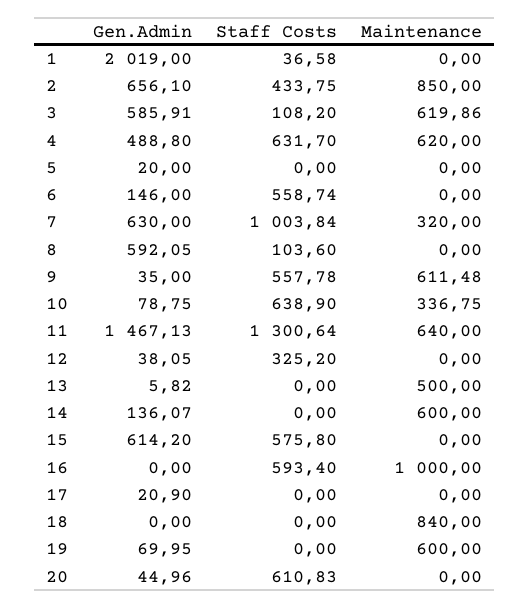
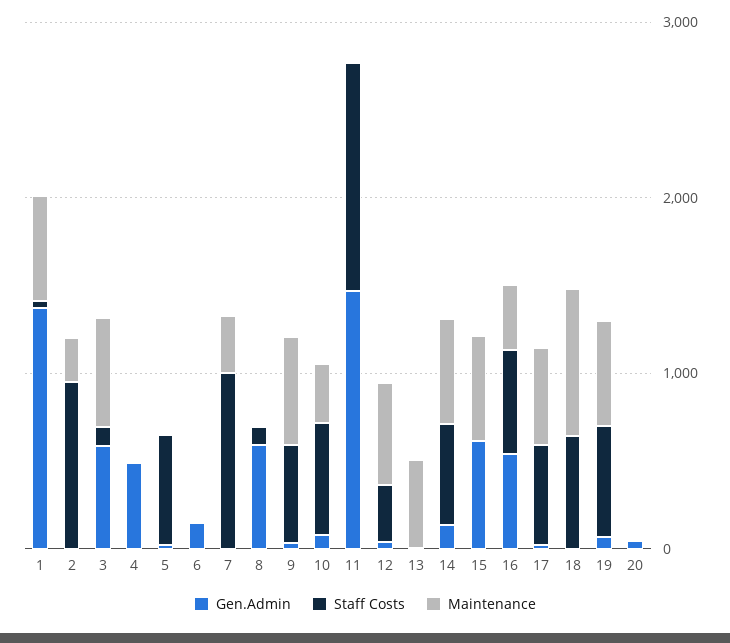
  {
    "Gen.Admin": {
-     "1": 2019,
+     "1": 1400,
-     "2": 656.1,
+     "2": 0,
      "3": 585.91,
      "4": 488.8,
      "5": 20,
      "6": 146,
-     "7": 630,
+     "7": 0,
      "8": 592.05,
      "9": 35,
      "10": 78.75,
      "11": 1467.13,
      "12": 38.05,
      "13": 5.82,
      "14": 136.07,
      "15": 614.2,
-     "16": 0,
+     "16": 600,
      "17": 20.9,
      "18": 0,
      "19": 69.95,
      "20": 44.96
    },
    "Staff Costs": {
      "1": 36.58,
-     "2": 433.75,
+     "2": 1000,
      "3": 108.2,
-     "4": 631.7,
+     "4": 0,
-     "5": 0,
+     "5": 600,
-     "6": 558.74,
+     "6": 0,
      "7": 1003.84,
      "8": 103.6,
      "9": 557.78,
      "10": 638.9,
      "11": 1300.64,
      "12": 325.2,
      "13": 0,
-     "14": 0,
+     "14": 600,
-     "15": 575.8,
+     "15": 0,
      "16": 593.4,
-     "17": 0,
+     "17": 600,
-     "18": 0,
+     "18": 600,
-     "19": 0,
+     "19": 600,
-     "20": 610.83
+     "20": 0
    },
    "Maintenance": {
-     "1": 0,
+     "1": 600,
-     "2": 850,
+     "2": 200,
      "3": 619.86,
-     "4": 620,
+     "4": 0,
      "5": 0,
      "6": 0,
      "7": 320,
      "8": 0,
      "9": 611.48,
      "10": 336.75,
-     "11": 640,
+     "11": 0,
-     "12": 0,
+     "12": 600,
      "13": 500,
      "14": 600,
-     "15": 0,
+     "15": 600,
-     "16": 1000,
+     "16": 400,
-     "17": 0,
+     "17": 600,
      "18": 840,
      "19": 600,
      "20": 0
    }
  }

